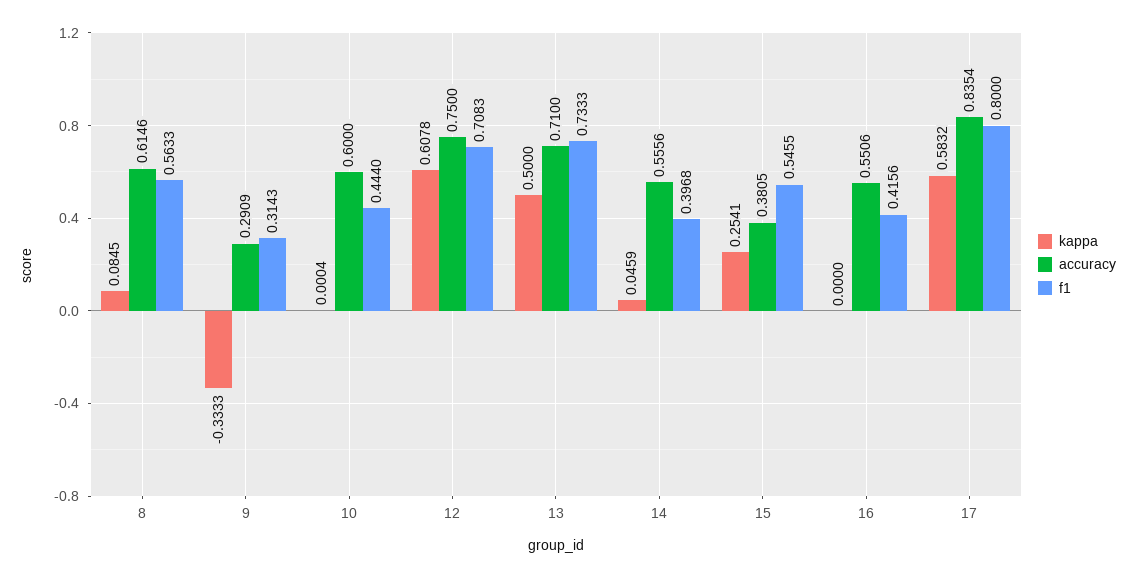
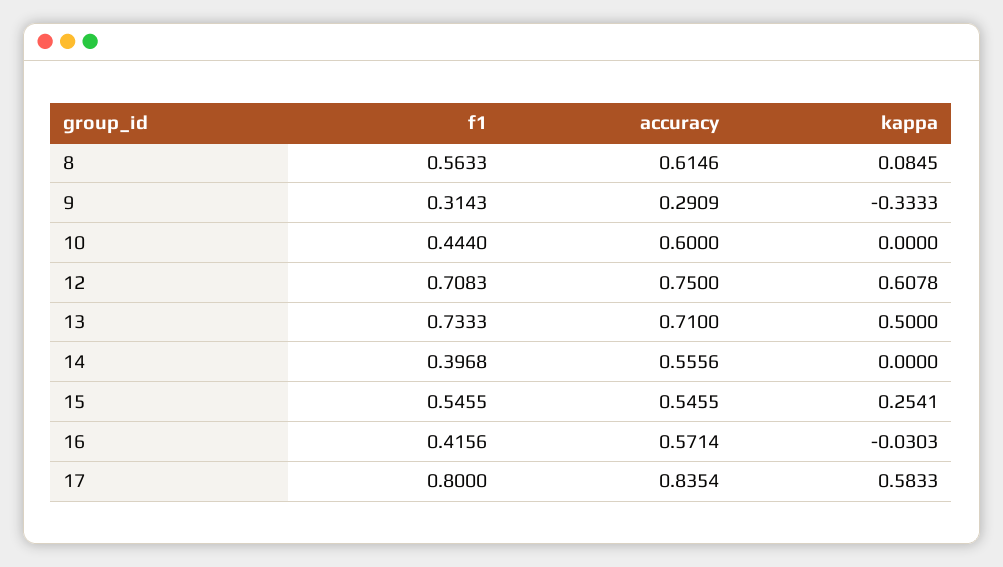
  {
    "kappa": {
      "8": 0.0845,
      "9": -0.3333,
-     "10": 0.0004,
+     "10": 0,
      "12": 0.6078,
      "13": 0.5,
-     "14": 0.0459,
+     "14": 0,
      "15": 0.2541,
-     "16": 0,
+     "16": -0.0303,
-     "17": 0.5832
+     "17": 0.5833
    },
    "accuracy": {
      "8": 0.6146,
      "9": 0.2909,
      "10": 0.6,
      "12": 0.75,
      "13": 0.71,
      "14": 0.5556,
-     "15": 0.3805,
+     "15": 0.5455,
-     "16": 0.5506,
+     "16": 0.5714,
      "17": 0.8354
    },
    "f1": {
      "8": 0.5633,
      "9": 0.3143,
      "10": 0.444,
      "12": 0.7083,
      "13": 0.7333,
      "14": 0.3968,
      "15": 0.5455,
      "16": 0.4156,
      "17": 0.8
    }
  }

